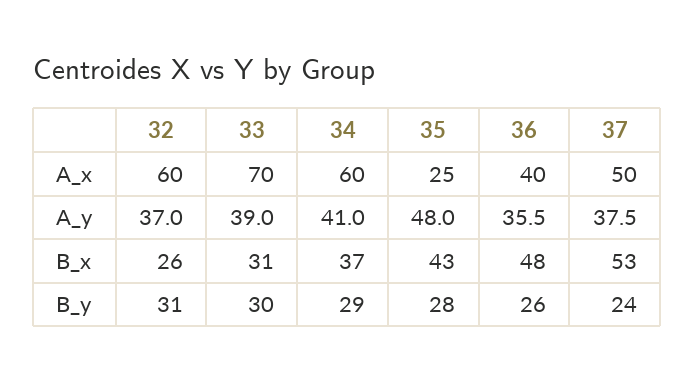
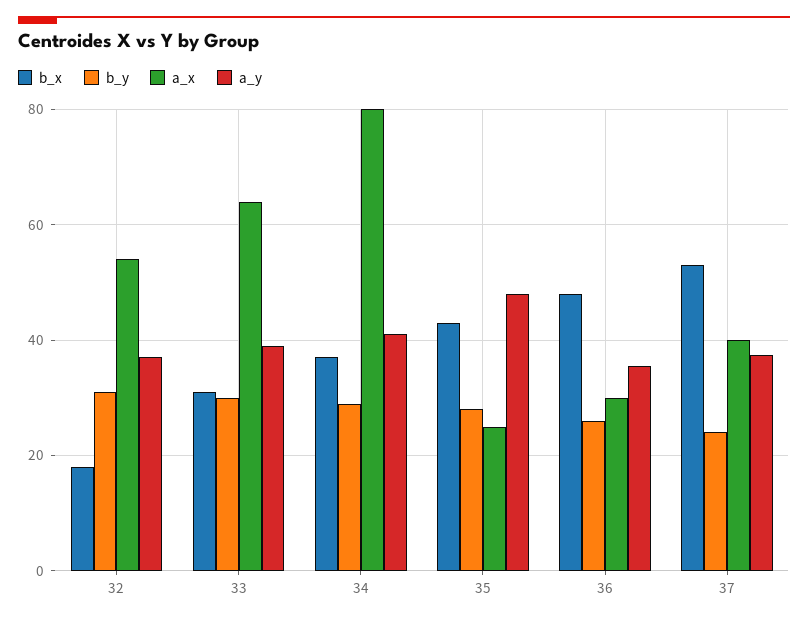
  {
    "A_x": {
-     "32": 60,
+     "32": 54,
-     "33": 70,
+     "33": 64,
-     "34": 60,
+     "34": 80,
      "35": 25,
-     "36": 40,
+     "36": 30,
-     "37": 50
+     "37": 40
    },
    "A_y": {
      "32": 37,
      "33": 39,
      "34": 41,
      "35": 48,
      "36": 35.5,
      "37": 37.5
    },
    "B_x": {
-     "32": 26,
+     "32": 18,
      "33": 31,
      "34": 37,
      "35": 43,
      "36": 48,
      "37": 53
    },
    "B_y": {
      "32": 31,
      "33": 30,
      "34": 29,
      "35": 28,
      "36": 26,
      "37": 24
    }
  }

